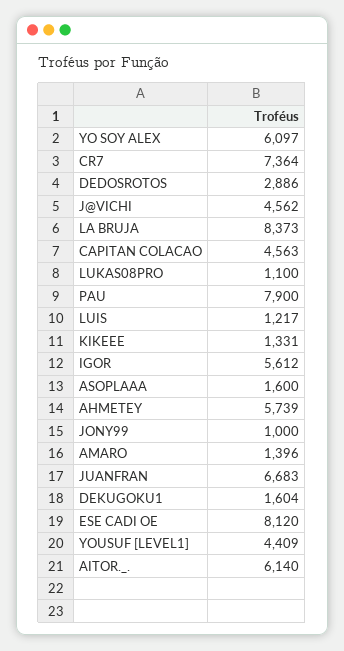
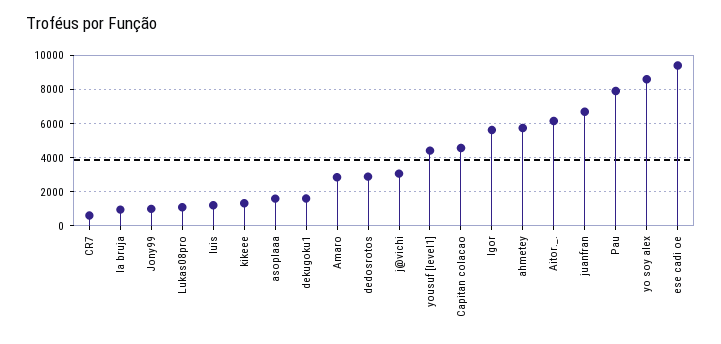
  {
-   "YO SOY ALEX": 6097,
+   "YO SOY ALEX": 8500,
-   "CR7": 7364,
+   "CR7": 500,
    "DEDOSROTOS": 2886,
-   "J@VICHI": 4562,
+   "J@VICHI": 3000,
-   "LA BRUJA": 8373,
+   "LA BRUJA": 1000,
    "CAPITAN COLACAO": 4563,
    "LUKAS08PRO": 1100,
    "PAU": 7900,
    "LUIS": 1217,
    "KIKEEE": 1331,
    "IGOR": 5612,
    "ASOPLAAA": 1600,
    "AHMETEY": 5739,
    "JONY99": 1000,
-   "AMARO": 1396,
+   "AMARO": 3000,
    "JUANFRAN": 6683,
    "DEKUGOKU1": 1604,
-   "ESE CADI OE": 8120,
+   "ESE CADI OE": 9500,
    "YOUSUF [LEVEL1]": 4409,
    "AITOR._.": 6140
  }

